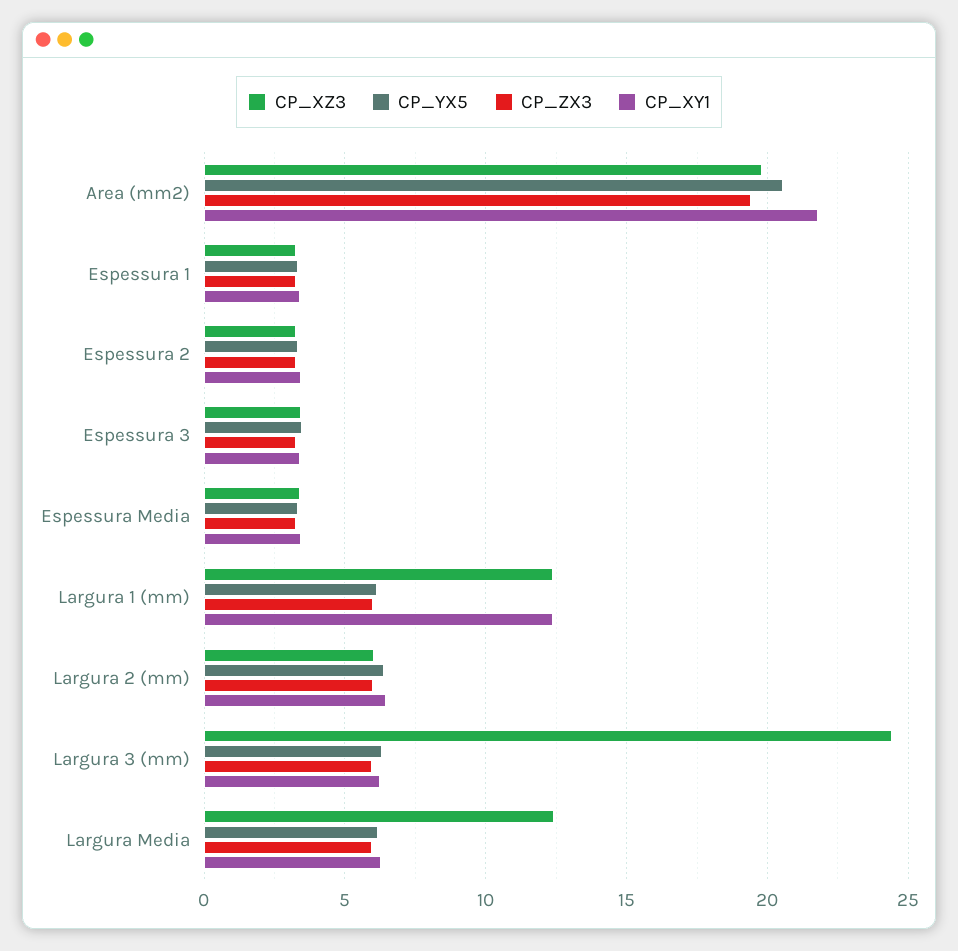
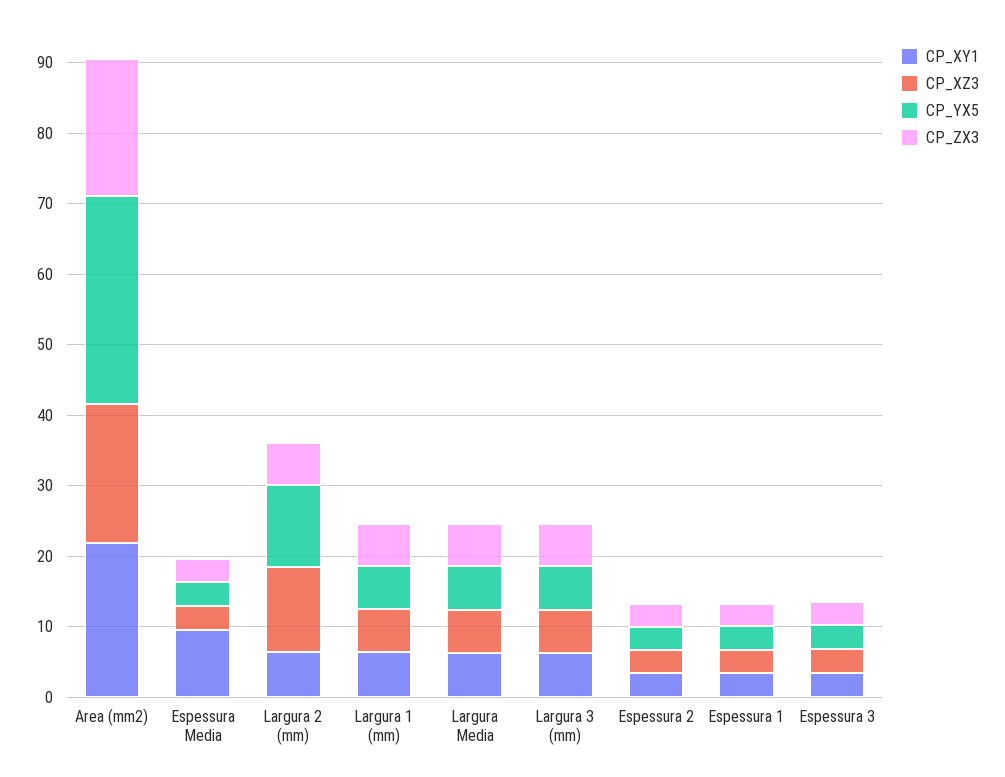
  {
    "CP_XZ3": {
      "Area (mm2)": 20,
      "Espessura 1": 3.5,
      "Espessura 2": 3.5,
      "Espessura 3": 3.5,
      "Espessura Media": 3.5,
-     "Largura 1 (mm)": 12.5,
+     "Largura 1 (mm)": 6,
-     "Largura 2 (mm)": 6,
+     "Largura 2 (mm)": 12,
-     "Largura 3 (mm)": 24.5,
+     "Largura 3 (mm)": 6,
-     "Largura Media": 12.5
+     "Largura Media": 6
    },
    "CP_YX5": {
-     "Area (mm2)": 20.5,
+     "Area (mm2)": 30,
      "Espessura 1": 3.5,
      "Espessura 2": 3.5,
      "Espessura 3": 3.5,
      "Espessura Media": 3.5,
      "Largura 1 (mm)": 6,
-     "Largura 2 (mm)": 6.5,
+     "Largura 2 (mm)": 12,
      "Largura 3 (mm)": 6.5,
      "Largura Media": 6
    },
    "CP_ZX3": {
      "Area (mm2)": 19.5,
      "Espessura 1": 3.5,
      "Espessura 2": 3.5,
      "Espessura 3": 3.5,
      "Espessura Media": 3.5,
      "Largura 1 (mm)": 6,
      "Largura 2 (mm)": 6,
      "Largura 3 (mm)": 6,
      "Largura Media": 6
    },
    "CP_XY1": {
      "Area (mm2)": 22,
      "Espessura 1": 3.5,
      "Espessura 2": 3.5,
      "Espessura 3": 3.5,
-     "Espessura Media": 3.5,
+     "Espessura Media": 10,
-     "Largura 1 (mm)": 12.5,
+     "Largura 1 (mm)": 6,
      "Largura 2 (mm)": 6.5,
      "Largura 3 (mm)": 6.5,
      "Largura Media": 6.5
    }
  }

